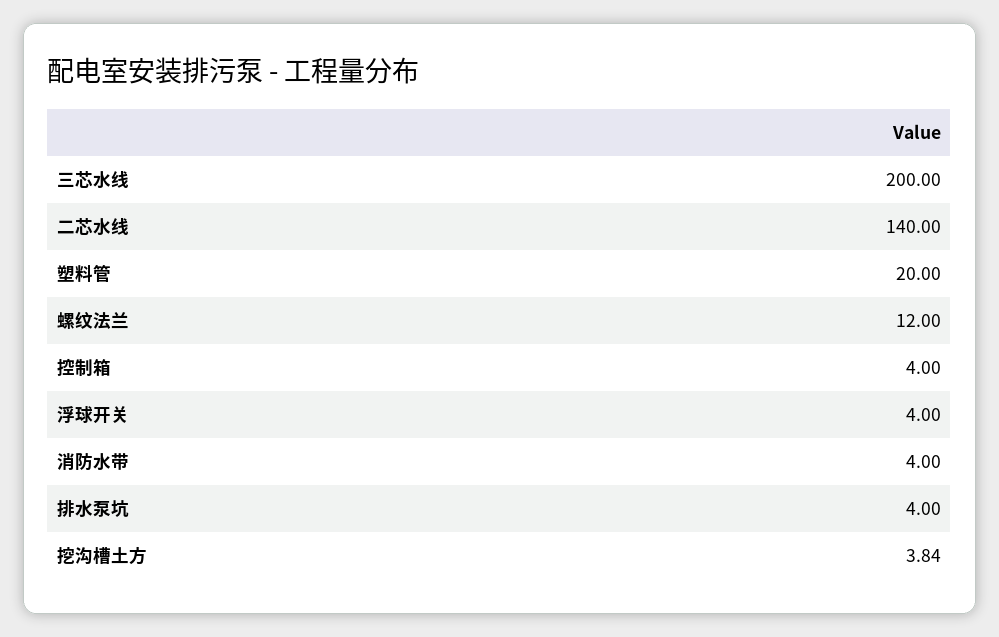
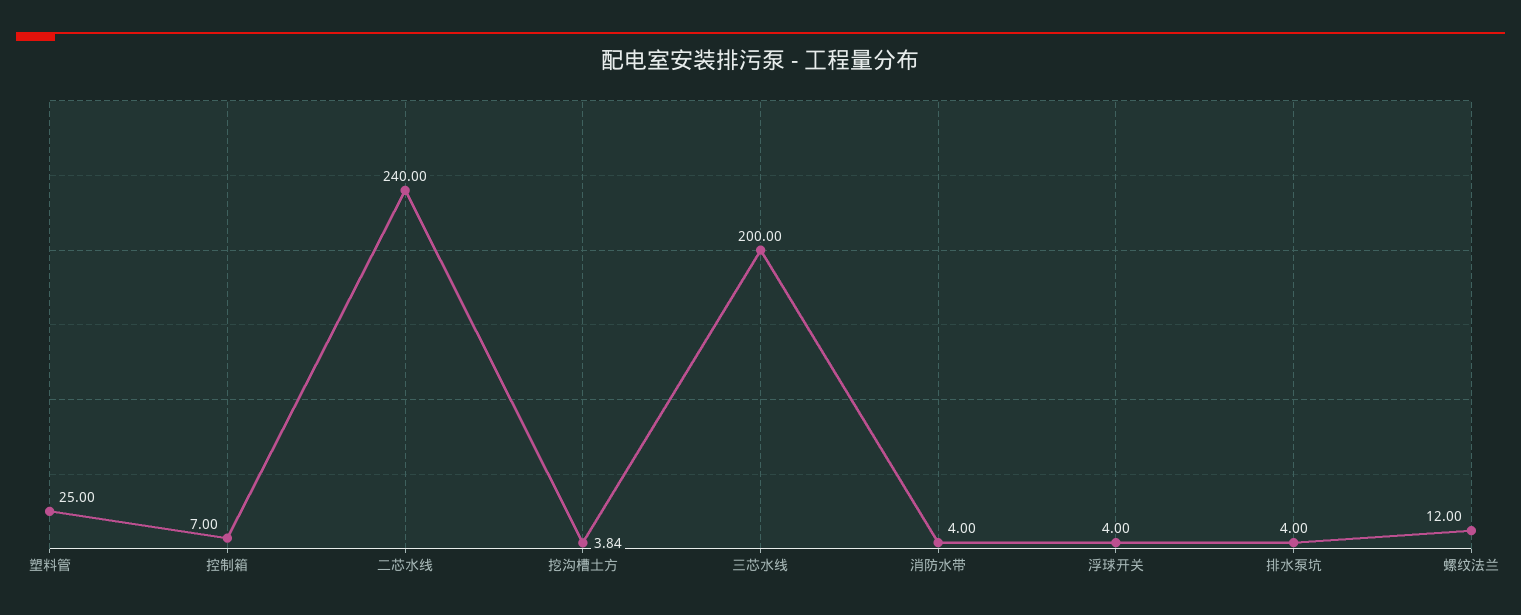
  {
    "三芯水线": 200,
-   "二芯水线": 140,
+   "二芯水线": 240,
-   "塑料管": 20,
+   "塑料管": 25,
    "螺纹法兰": 12,
-   "控制箱": 4,
+   "控制箱": 7,
    "浮球开关": 4,
    "消防水带": 4,
    "排水泵坑": 4,
    "挖沟槽土方": 3.84
  }

